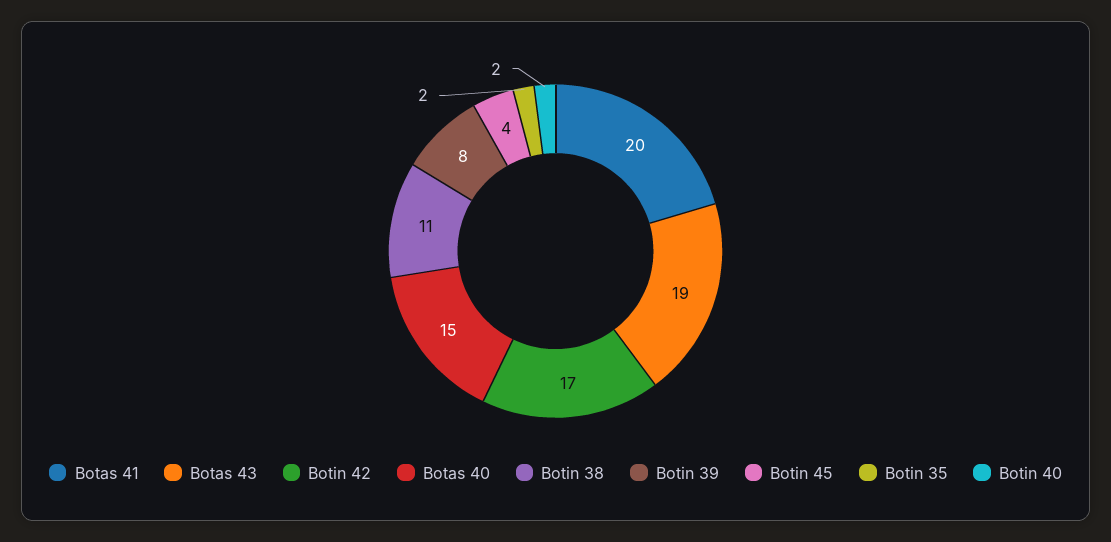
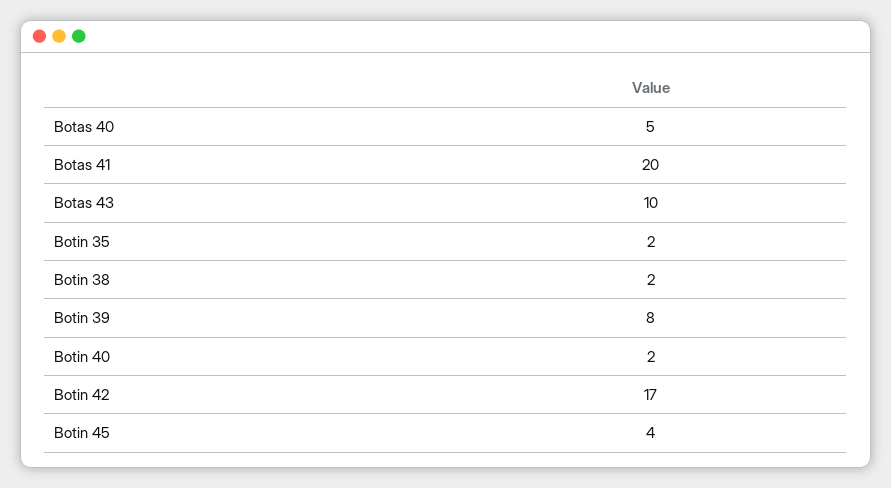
  {
    "Botas 41": 20,
-   "Botas 43": 19,
+   "Botas 43": 10,
    "Botin 42": 17,
-   "Botas 40": 15,
+   "Botas 40": 5,
-   "Botin 38": 11,
+   "Botin 38": 2,
    "Botin 39": 8,
    "Botin 45": 4,
    "Botin 35": 2,
    "Botin 40": 2
  }

